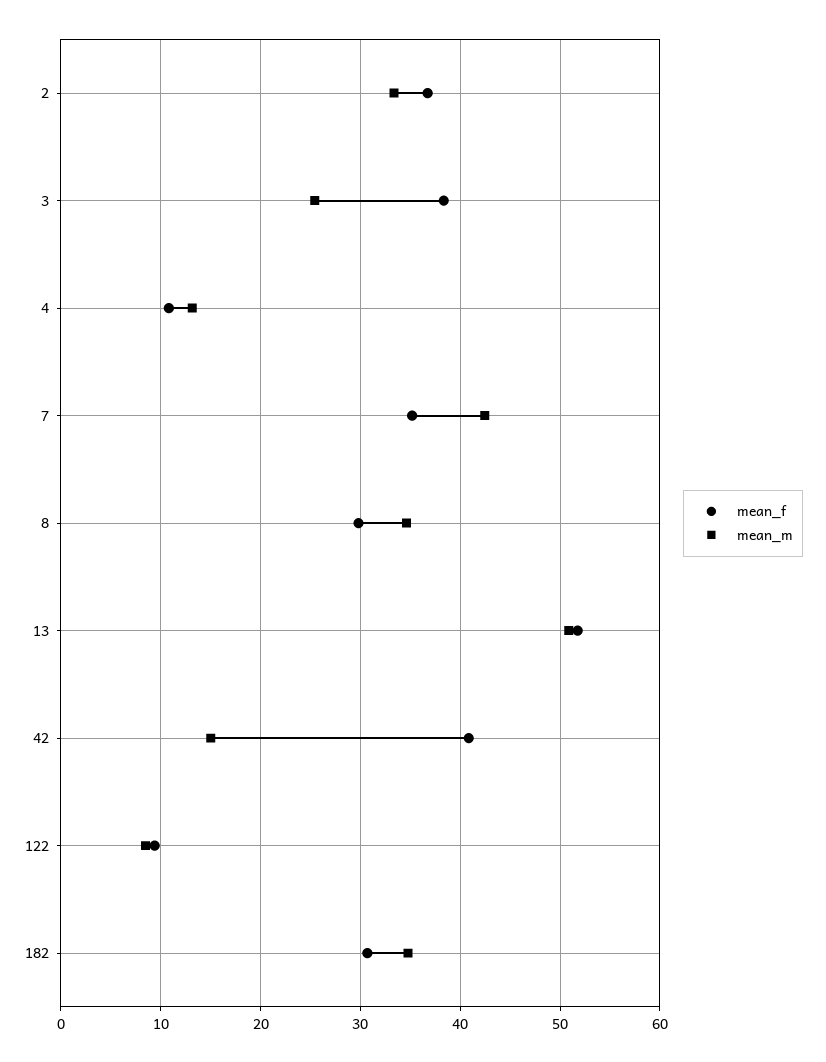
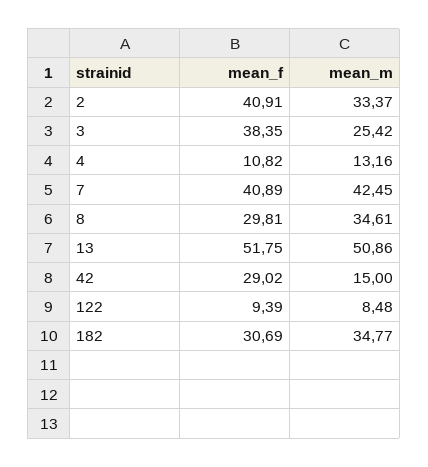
  {
    "mean_f": {
-     "2": 37,
+     "2": 40.91,
      "3": 38.35,
      "4": 10.82,
-     "7": 35,
+     "7": 40.89,
      "8": 29.81,
      "13": 51.75,
-     "42": 41,
+     "42": 29.02,
      "122": 9.39,
      "182": 30.69
    },
    "mean_m": {
      "2": 33.37,
      "3": 25.42,
      "4": 13.16,
      "7": 42.45,
      "8": 34.61,
      "13": 50.86,
      "42": 15,
      "122": 8.48,
      "182": 34.77
    }
  }

